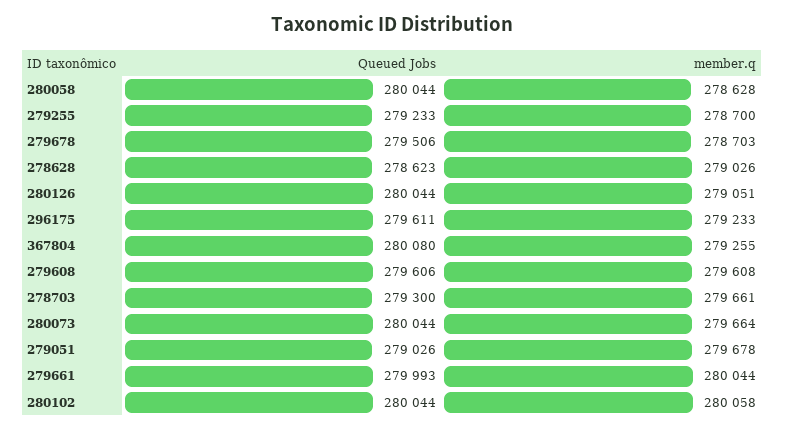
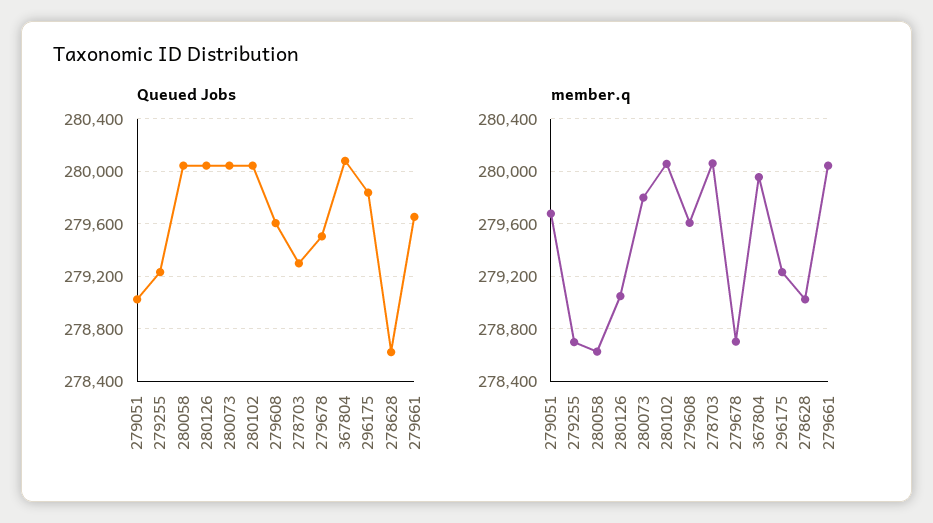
  {
    "Queued Jobs": {
      "280058": 280044,
      "279255": 279233,
      "279678": 279506,
      "278628": 278623,
      "280126": 280044,
-     "296175": 279611,
+     "296175": 279850,
      "367804": 280080,
      "279608": 279606,
      "278703": 279300,
      "280073": 280044,
      "279051": 279026,
-     "279661": 279993,
+     "279661": 279650,
      "280102": 280044
    },
    "member.q": {
      "280058": 278628,
      "279255": 278700,
      "279678": 278703,
      "278628": 279026,
      "280126": 279051,
      "296175": 279233,
-     "367804": 279255,
+     "367804": 279950,
      "279608": 279608,
-     "278703": 279661,
+     "278703": 280050,
-     "280073": 279664,
+     "280073": 279800,
      "279051": 279678,
      "279661": 280044,
      "280102": 280058
    }
  }

